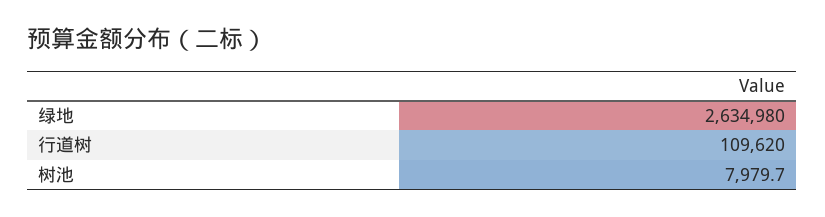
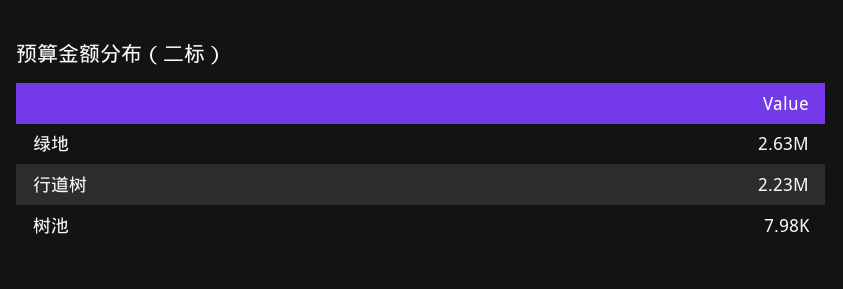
  {
    "绿地": 2634980,
-   "行道树": 109620,
+   "行道树": 2230000,
    "树池": 7979.7
  }

